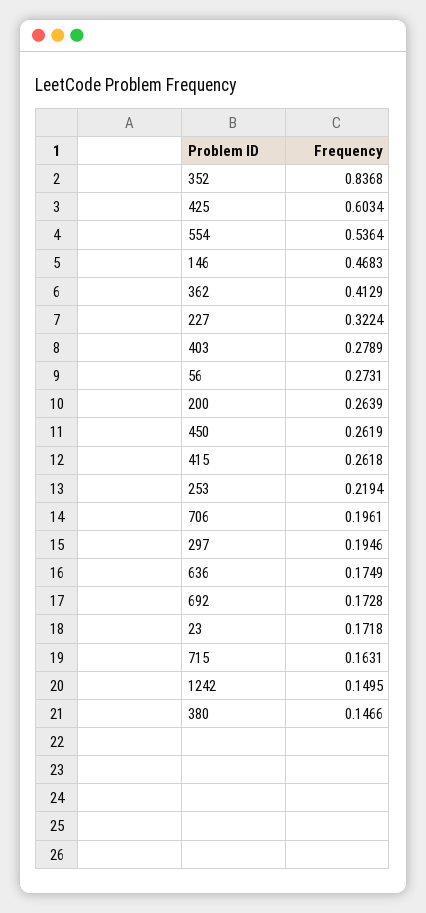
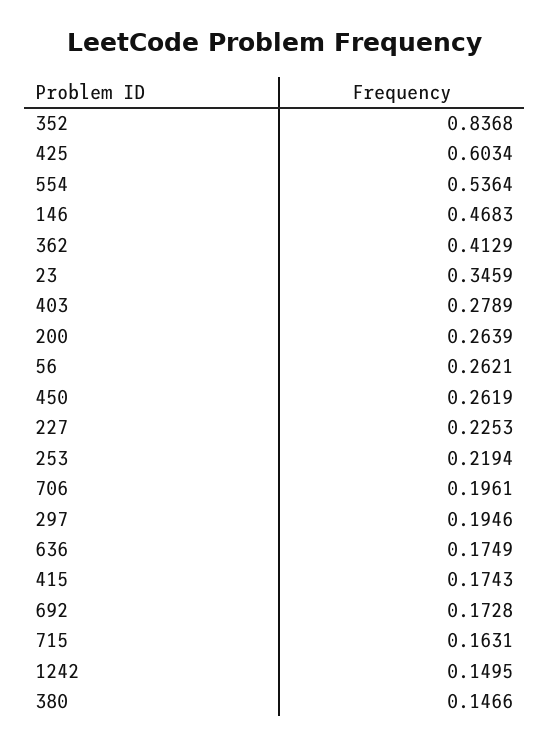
  {
    "352": 0.8368,
    "425": 0.6034,
    "554": 0.5364,
    "146": 0.4683,
    "362": 0.4129,
-   "227": 0.3224,
+   "227": 0.2253,
    "403": 0.2789,
-   "56": 0.2731,
+   "56": 0.2621,
    "200": 0.2639,
    "450": 0.2619,
-   "415": 0.2618,
+   "415": 0.1743,
    "253": 0.2194,
    "706": 0.1961,
    "297": 0.1946,
    "636": 0.1749,
    "692": 0.1728,
-   "23": 0.1718,
+   "23": 0.3459,
    "715": 0.1631,
    "1242": 0.1495,
    "380": 0.1466
  }

